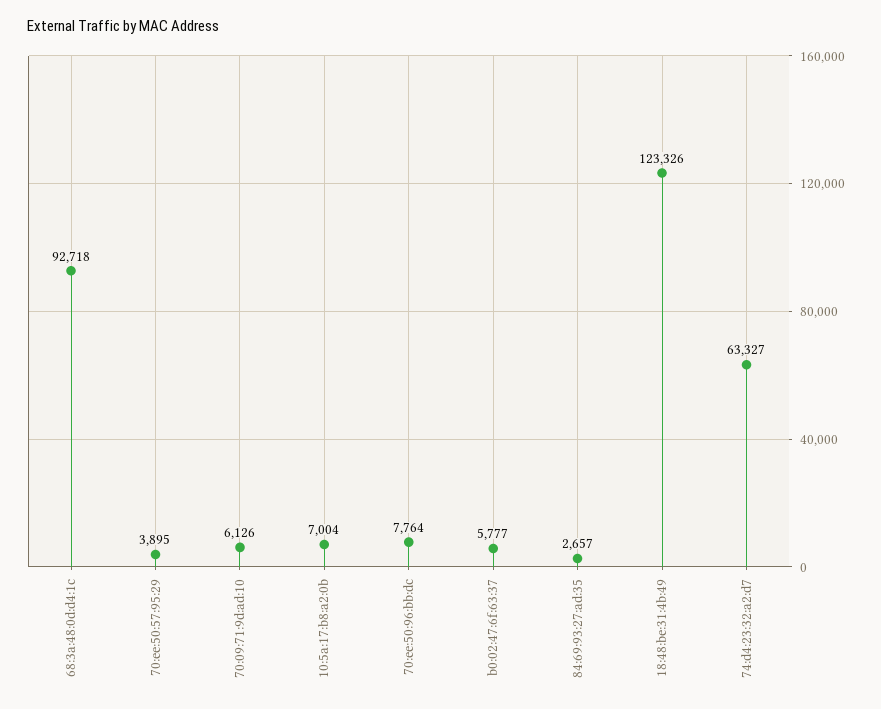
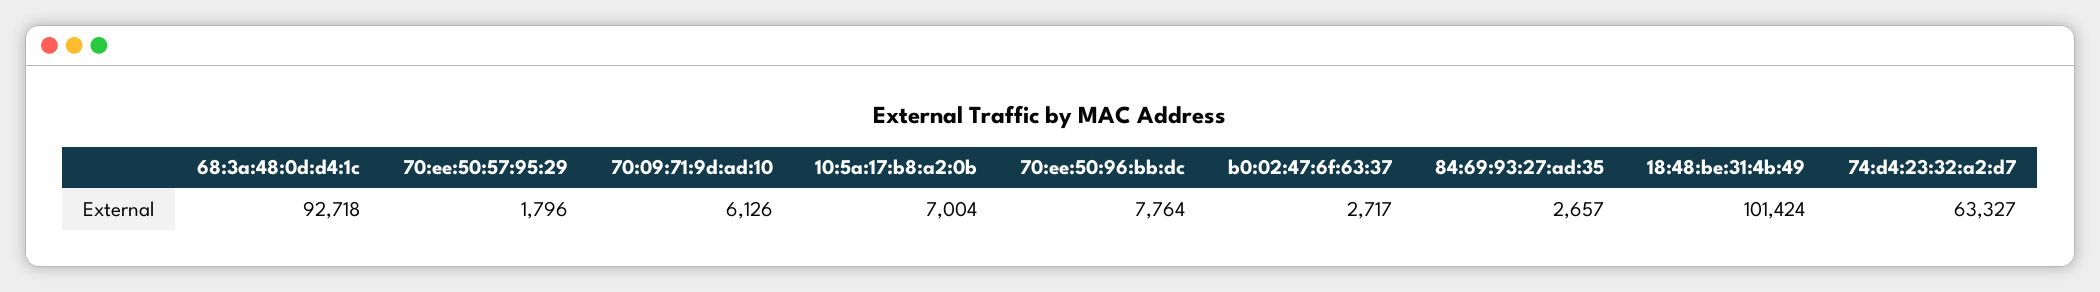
  {
    "68:3a:48:0d:d4:1c": 92718,
-   "70:ee:50:57:95:29": 3895,
+   "70:ee:50:57:95:29": 1796,
    "70:09:71:9d:ad:10": 6126,
    "10:5a:17:b8:a2:0b": 7004,
    "70:ee:50:96:bb:dc": 7764,
-   "b0:02:47:6f:63:37": 5777,
+   "b0:02:47:6f:63:37": 2717,
    "84:69:93:27:ad:35": 2657,
-   "18:48:be:31:4b:49": 123326,
+   "18:48:be:31:4b:49": 101424,
    "74:d4:23:32:a2:d7": 63327
  }

